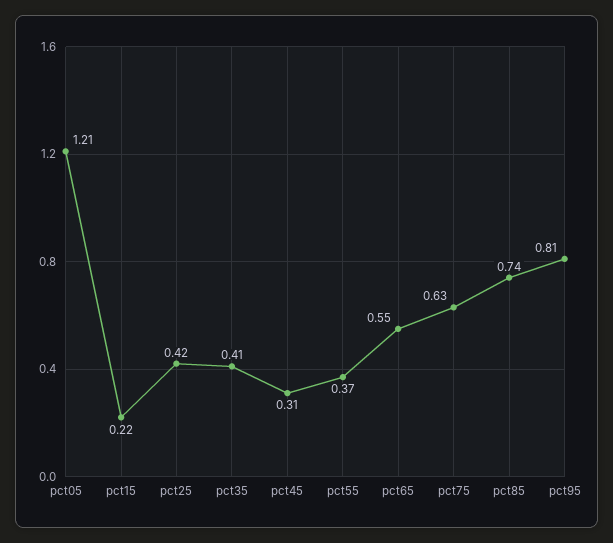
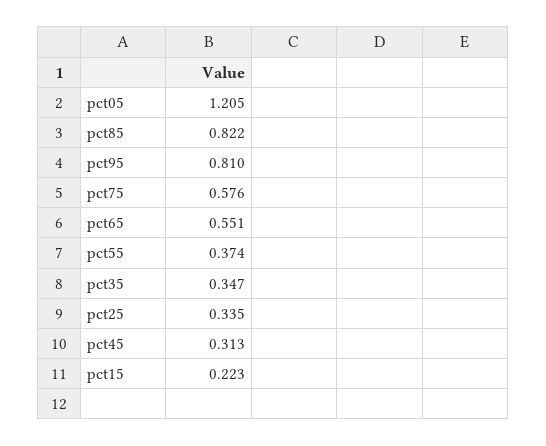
  {
    "pct05": 1.205,
    "pct15": 0.223,
-   "pct25": 0.42,
+   "pct25": 0.335,
-   "pct35": 0.41,
+   "pct35": 0.347,
    "pct45": 0.313,
    "pct55": 0.374,
    "pct65": 0.551,
-   "pct75": 0.63,
+   "pct75": 0.576,
-   "pct85": 0.74,
+   "pct85": 0.822,
    "pct95": 0.81
  }

